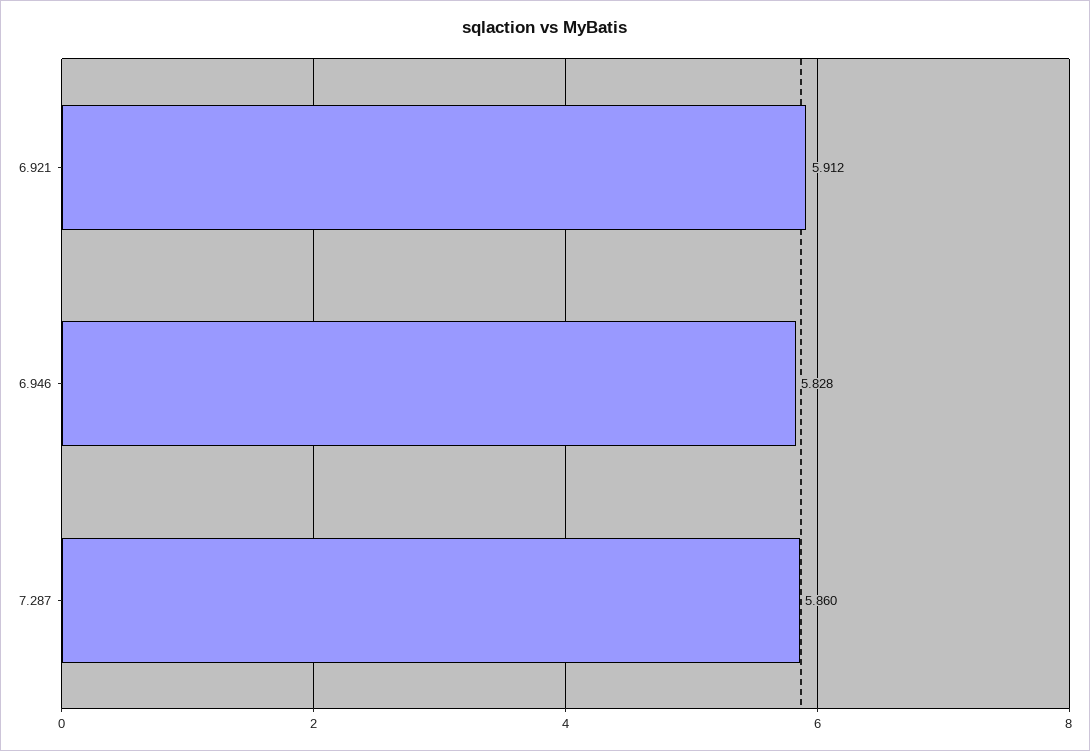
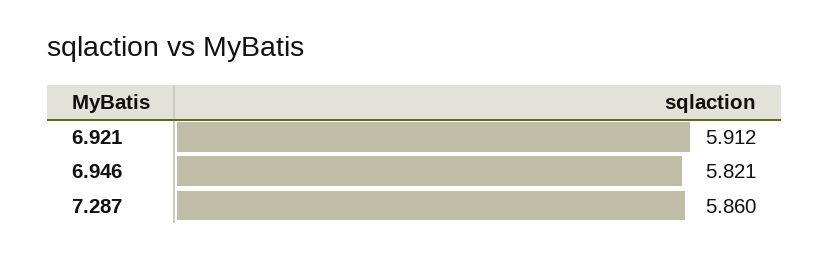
  {
    "6.921": 5.912,
-   "6.946": 5.828,
+   "6.946": 5.821,
    "7.287": 5.86
  }

